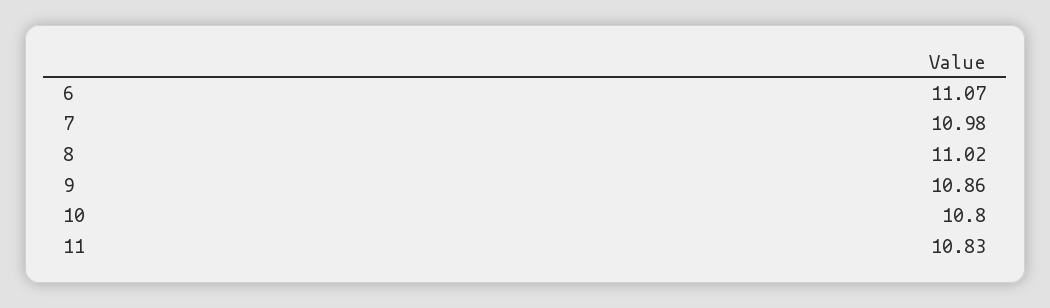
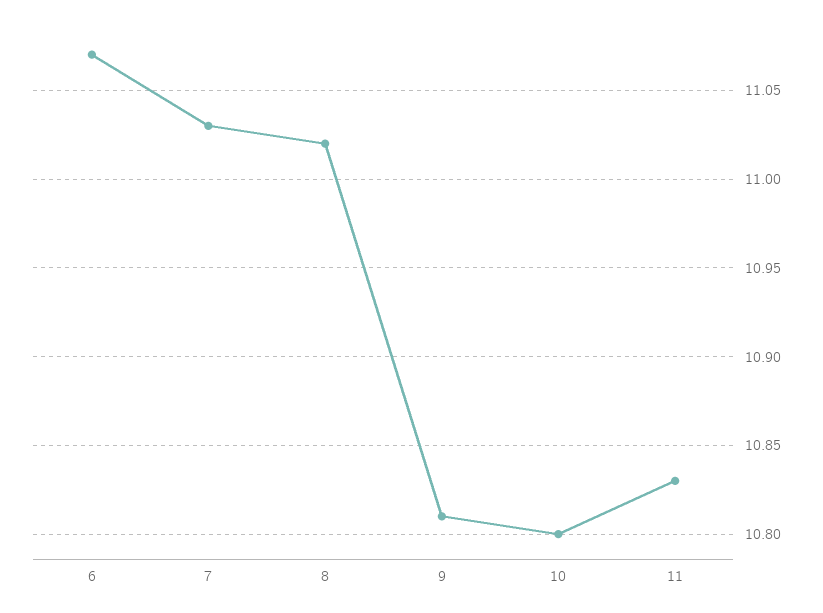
  {
    "6": 11.07,
-   "7": 10.98,
+   "7": 11.03,
    "8": 11.02,
-   "9": 10.86,
+   "9": 10.81,
    "10": 10.8,
    "11": 10.83
  }

